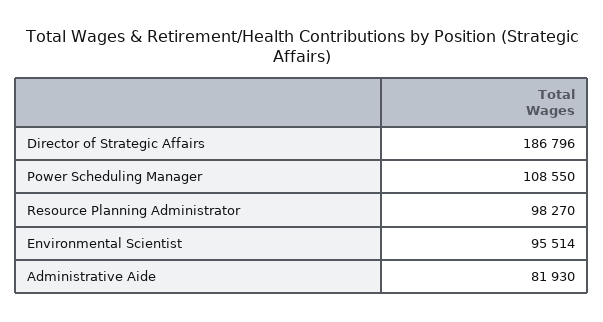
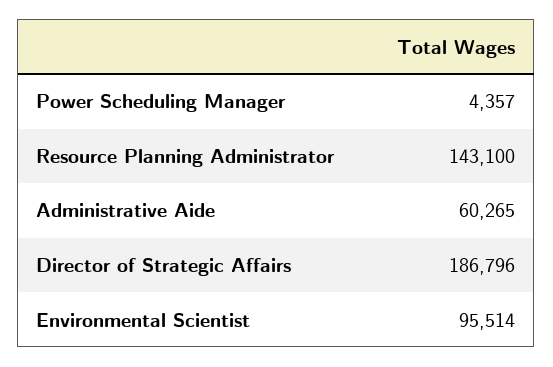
  {
    "Director of Strategic Affairs": 186796,
-   "Power Scheduling Manager": 108550,
+   "Power Scheduling Manager": 4357,
-   "Resource Planning Administrator": 98270,
+   "Resource Planning Administrator": 143100,
    "Environmental Scientist": 95514,
-   "Administrative Aide": 81930
+   "Administrative Aide": 60265
  }

